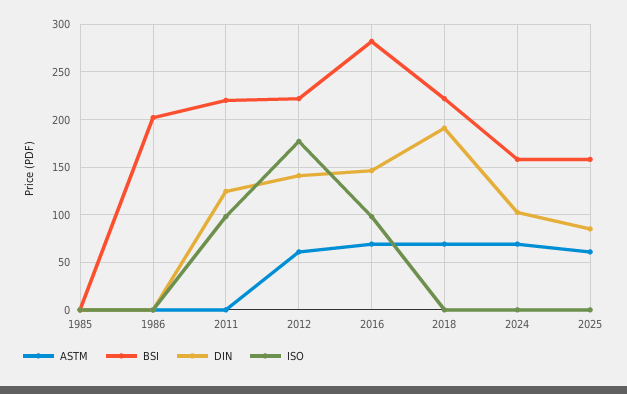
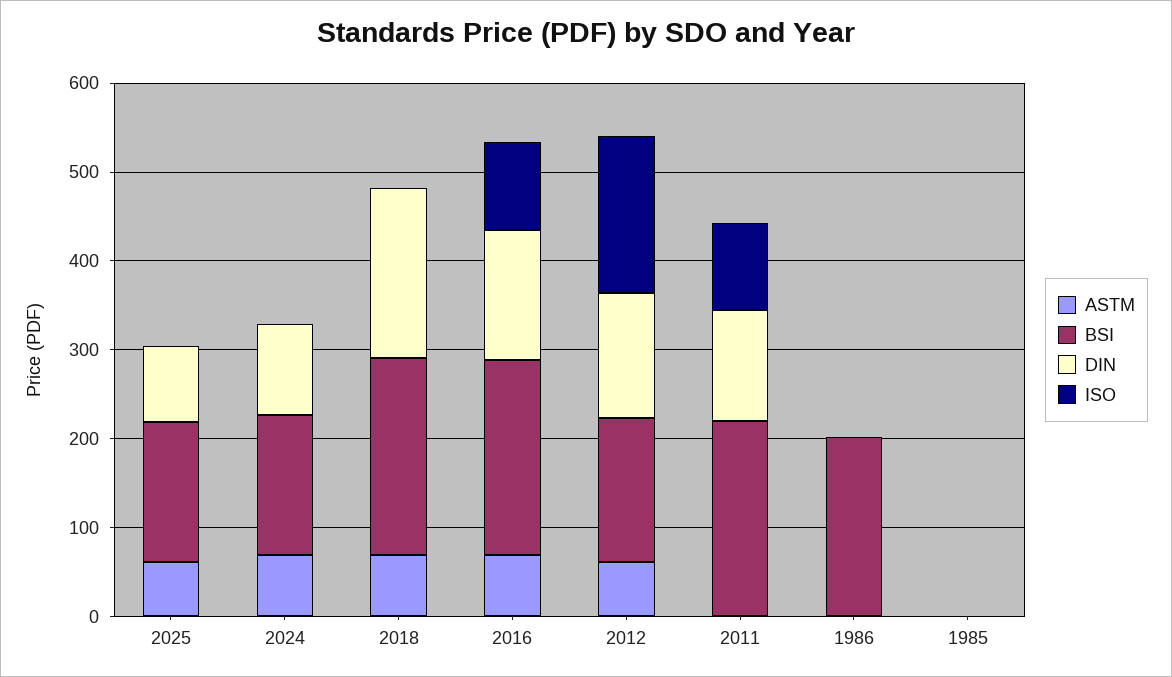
  {
    "ASTM": {
      "1985": 0,
      "1986": 0,
      "2011": 0,
      "2012": 60,
      "2016": 70,
      "2018": 70,
      "2024": 70,
      "2025": 60
    },
    "BSI": {
      "1985": 0,
      "1986": 200,
      "2011": 220,
-     "2012": 220,
+     "2012": 160,
-     "2016": 280,
+     "2016": 220,
      "2018": 220,
      "2024": 160,
      "2025": 160
    },
    "DIN": {
      "1985": 0,
      "1986": 0,
      "2011": 120,
      "2012": 140,
      "2016": 150,
      "2018": 190,
      "2024": 100,
      "2025": 90
    },
    "ISO": {
      "1985": 0,
      "1986": 0,
      "2011": 100,
      "2012": 180,
      "2016": 100,
      "2018": 0,
      "2024": 0,
      "2025": 0
    }
  }

